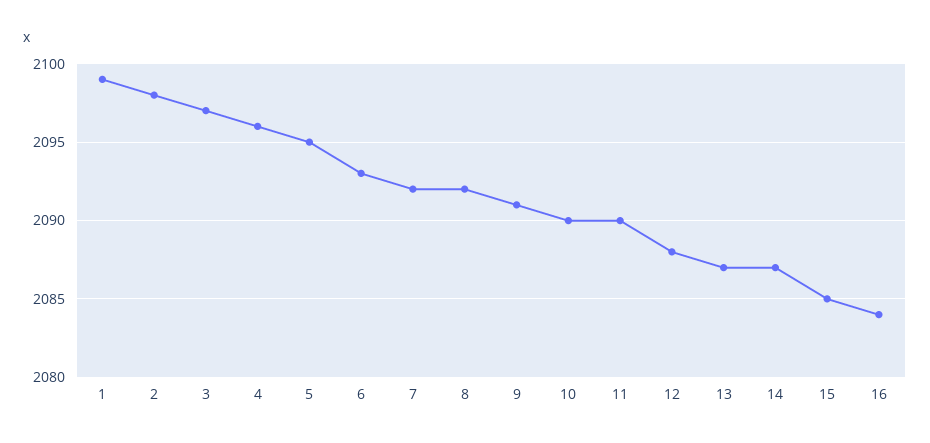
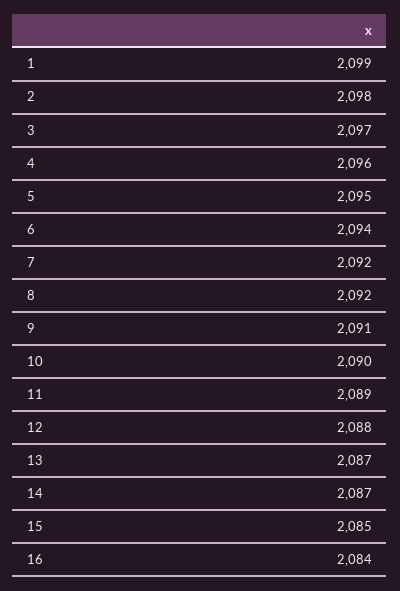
  {
    "1": 2099,
    "2": 2098,
    "3": 2097,
    "4": 2096,
    "5": 2095,
-   "6": 2093,
+   "6": 2094,
    "7": 2092,
    "8": 2092,
    "9": 2091,
    "10": 2090,
-   "11": 2090,
+   "11": 2089,
    "12": 2088,
    "13": 2087,
    "14": 2087,
    "15": 2085,
    "16": 2084
  }

